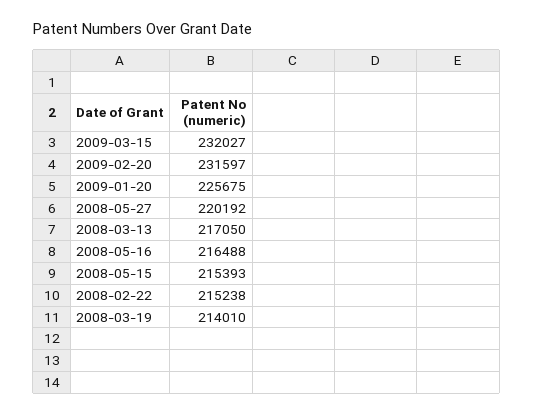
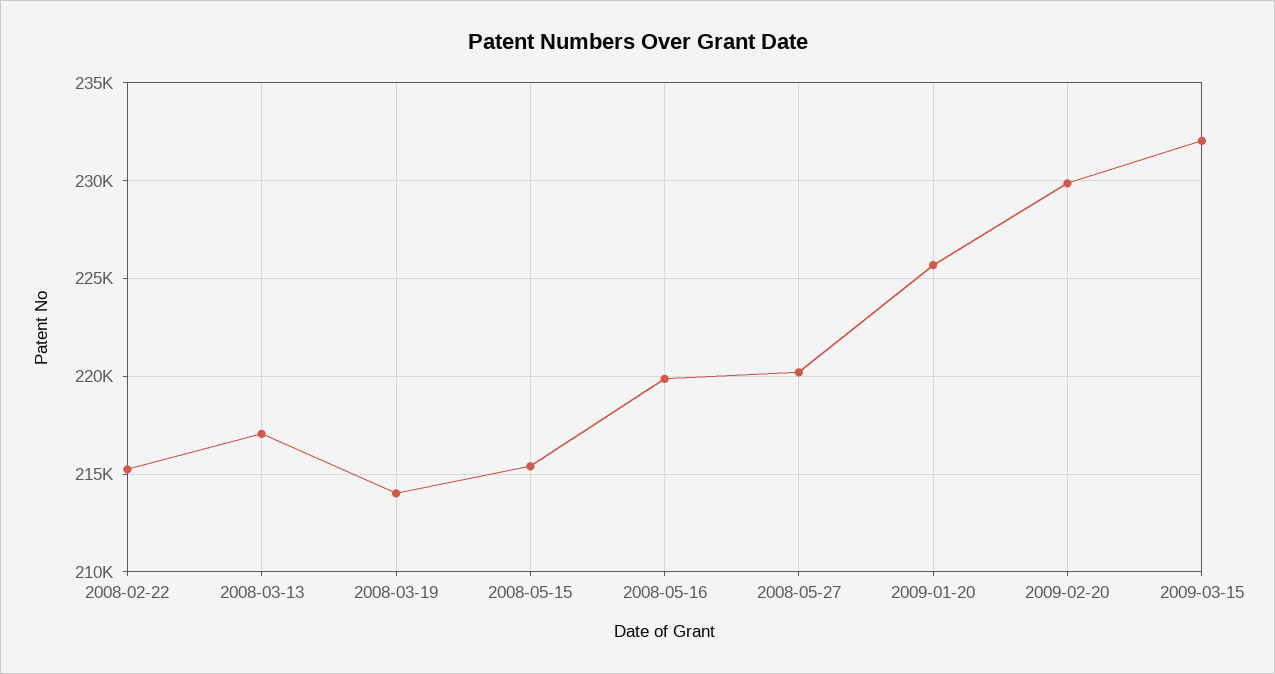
  {
    "2009-03-15": 232027,
-   "2009-02-20": 231597,
+   "2009-02-20": 230000,
    "2009-01-20": 225675,
    "2008-05-27": 220192,
    "2008-03-13": 217050,
-   "2008-05-16": 216488,
+   "2008-05-16": 220000,
    "2008-05-15": 215393,
    "2008-02-22": 215238,
    "2008-03-19": 214010
  }

